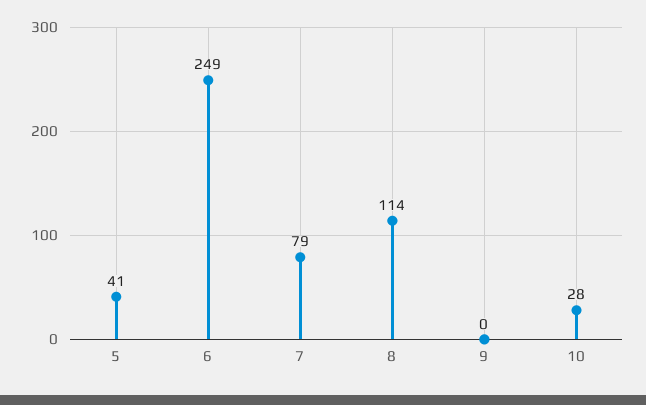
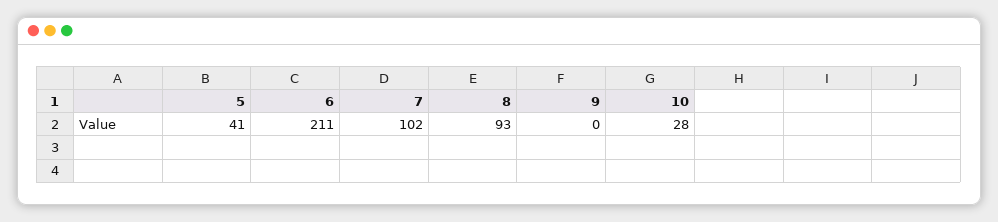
  {
    "5": 41,
-   "6": 249,
+   "6": 211,
-   "7": 79,
+   "7": 102,
-   "8": 114,
+   "8": 93,
    "9": 0,
    "10": 28
  }

